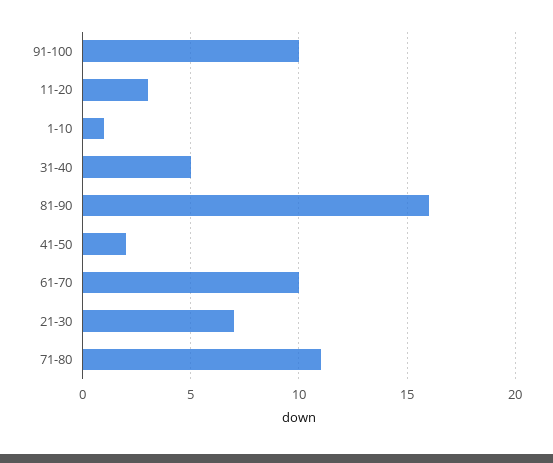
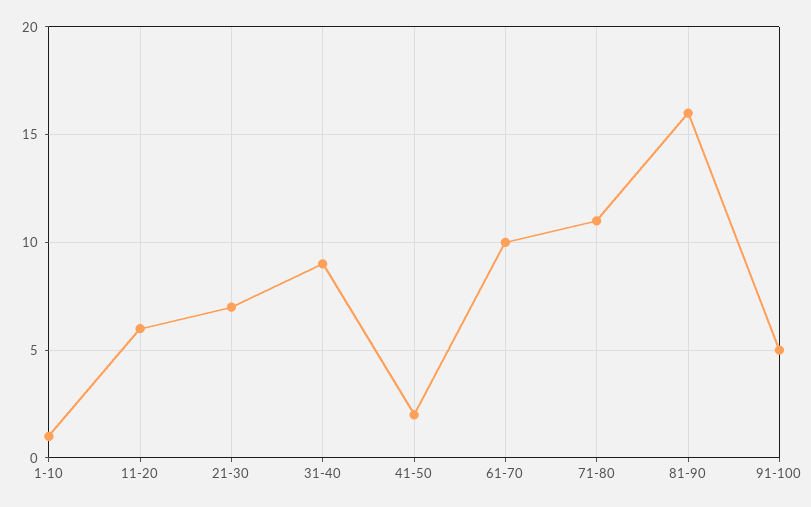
  {
-   "91-100": 10,
+   "91-100": 5,
-   "11-20": 3,
+   "11-20": 6,
    "1-10": 1,
-   "31-40": 5,
+   "31-40": 9,
    "81-90": 16,
    "41-50": 2,
    "61-70": 10,
    "21-30": 7,
    "71-80": 11
  }

